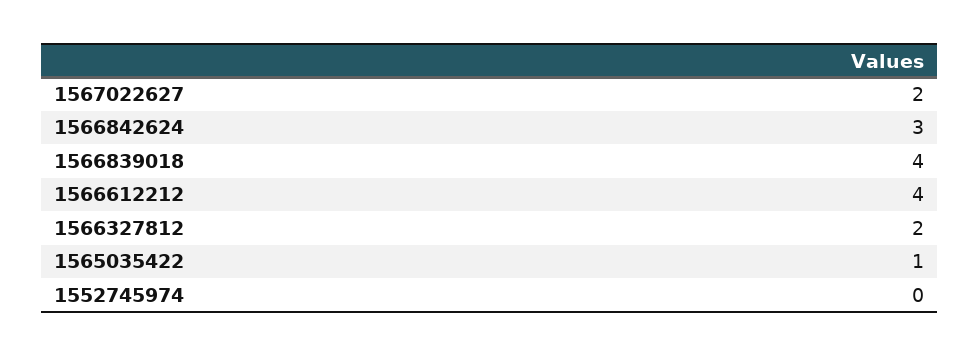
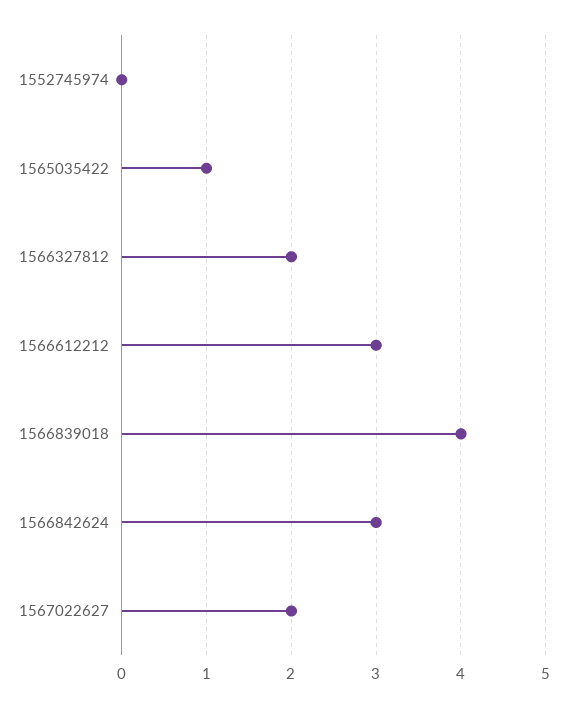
  {
    "1567022627": 2,
    "1566842624": 3,
    "1566839018": 4,
-   "1566612212": 4,
+   "1566612212": 3,
    "1566327812": 2,
    "1565035422": 1,
    "1552745974": 0
  }

